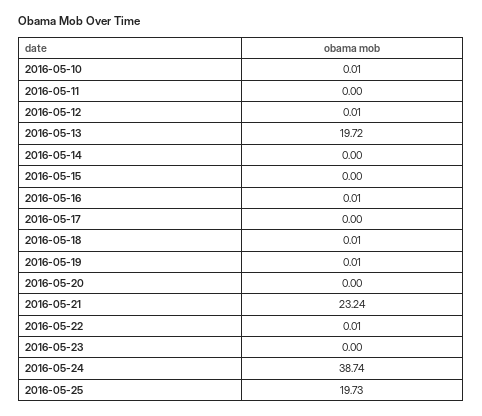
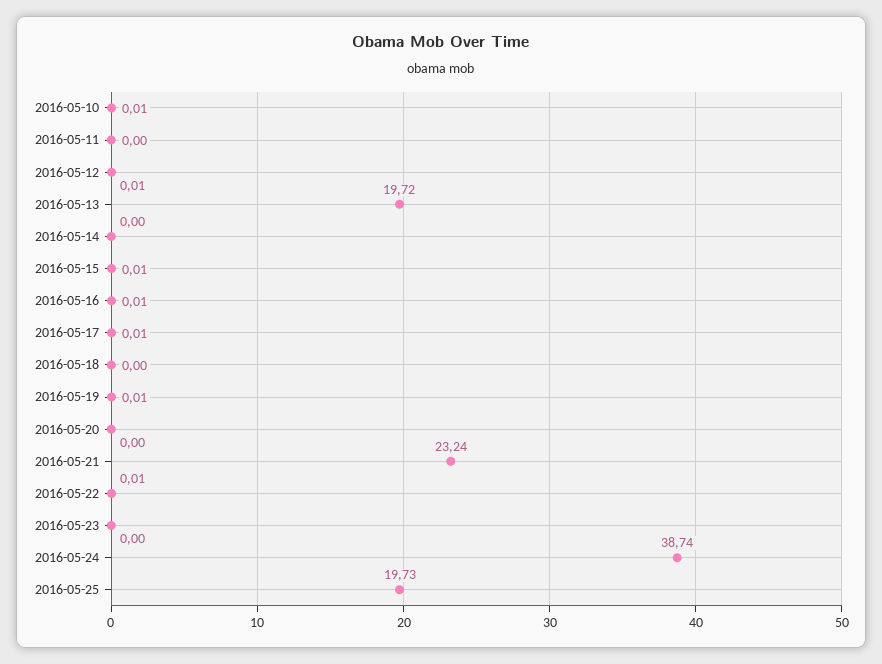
  {
    "2016-05-10": 0.01,
    "2016-05-11": 0,
    "2016-05-12": 0.01,
    "2016-05-13": 19.72,
    "2016-05-14": 0,
-   "2016-05-15": 0,
+   "2016-05-15": 0.01,
    "2016-05-16": 0.01,
-   "2016-05-17": 0,
+   "2016-05-17": 0.01,
-   "2016-05-18": 0.01,
+   "2016-05-18": 0,
    "2016-05-19": 0.01,
    "2016-05-20": 0,
    "2016-05-21": 23.24,
    "2016-05-22": 0.01,
    "2016-05-23": 0,
    "2016-05-24": 38.74,
    "2016-05-25": 19.73
  }

